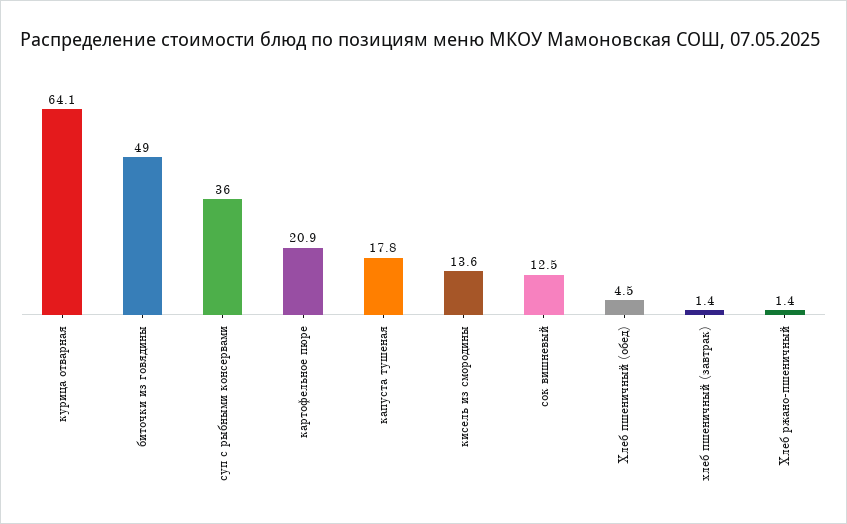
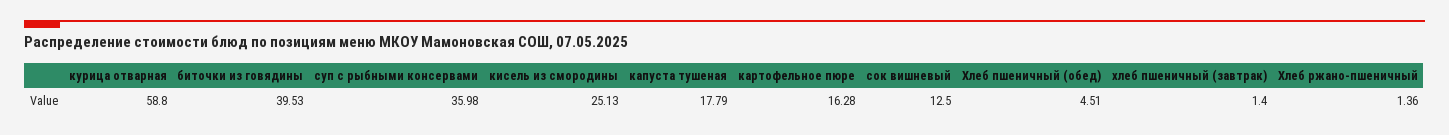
  {
-   "курица отварная": 64.1,
+   "курица отварная": 58.8,
-   "биточки из говядины": 49,
+   "биточки из говядины": 39.53,
    "суп с рыбными консервами": 35.98,
-   "картофельное пюре": 20.9,
+   "картофельное пюре": 16.28,
    "капуста тушеная": 17.79,
-   "кисель из смородины": 13.6,
+   "кисель из смородины": 25.13,
    "сок вишневый": 12.5,
    "Хлеб пшеничный (обед)": 4.51,
    "хлеб пшеничный (завтрак)": 1.4,
    "Хлеб ржано-пшеничный": 1.36
  }

